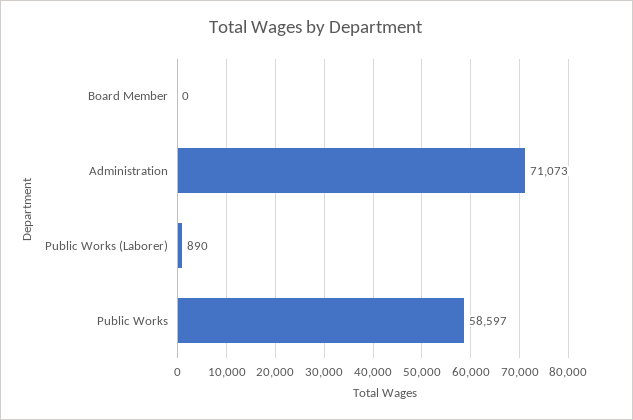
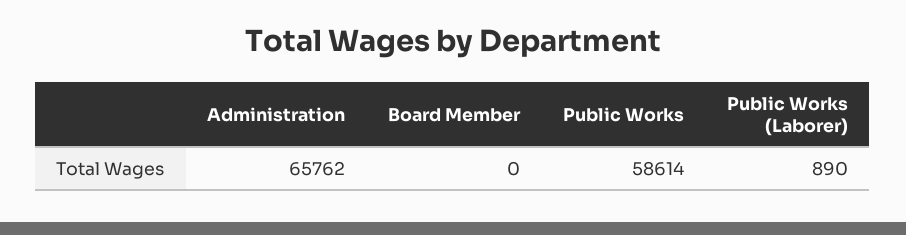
  {
    "Board Member": 0,
-   "Administration": 71073,
+   "Administration": 65762,
    "Public Works (Laborer)": 890,
-   "Public Works": 58597
+   "Public Works": 58614
  }

